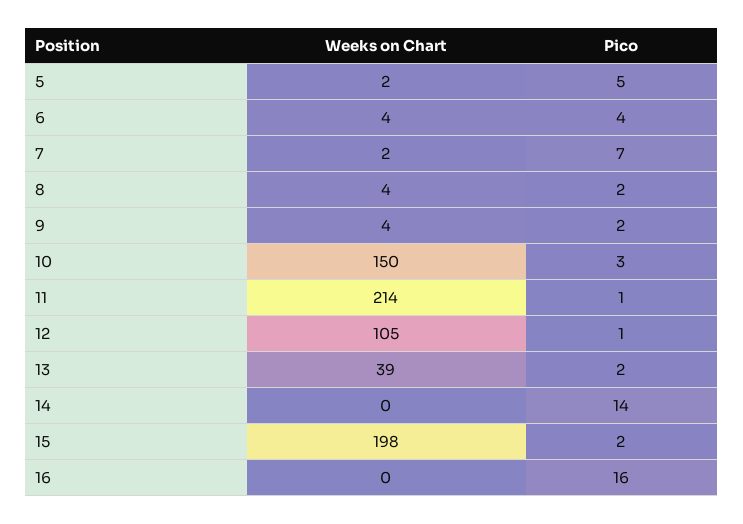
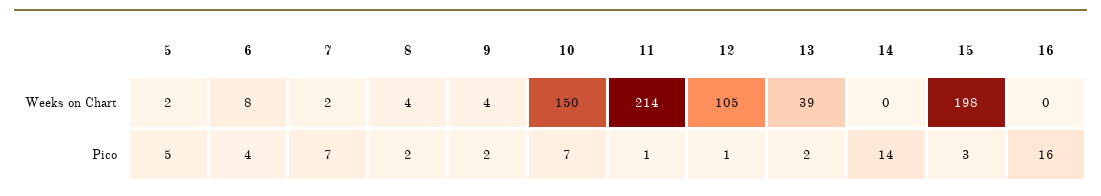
  {
    "Weeks on Chart": {
      "5": 2,
-     "6": 4,
+     "6": 8,
      "7": 2,
      "8": 4,
      "9": 4,
      "10": 150,
      "11": 214,
      "12": 105,
      "13": 39,
      "14": 0,
      "15": 198,
      "16": 0
    },
    "Pico": {
      "5": 5,
      "6": 4,
      "7": 7,
      "8": 2,
      "9": 2,
-     "10": 3,
+     "10": 7,
      "11": 1,
      "12": 1,
      "13": 2,
      "14": 14,
-     "15": 2,
+     "15": 3,
      "16": 16
    }
  }

